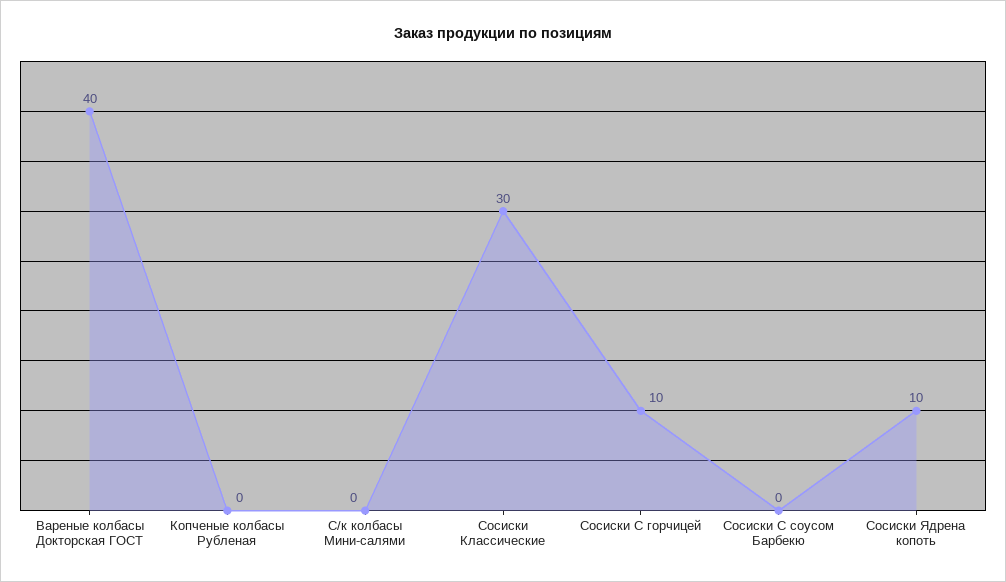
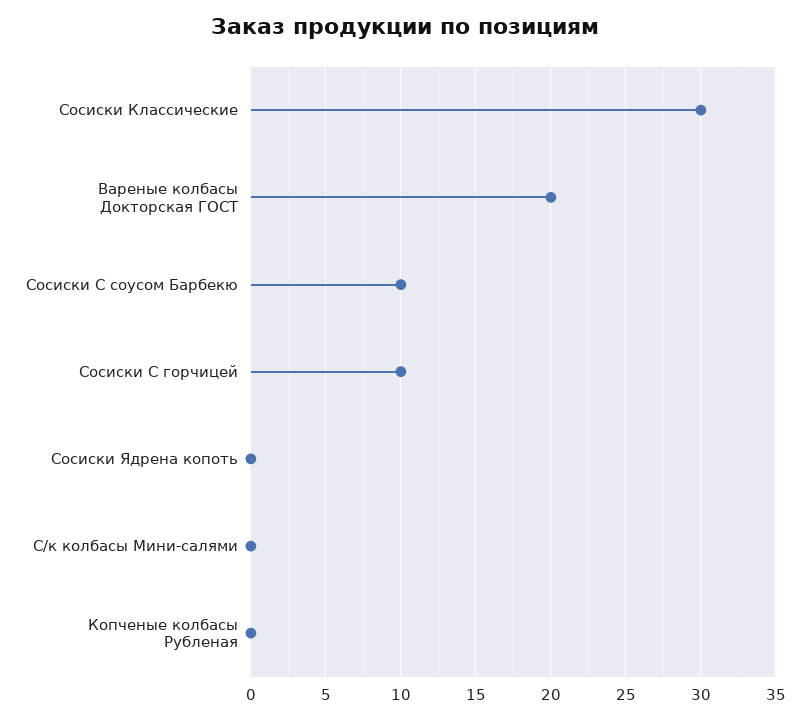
  {
-   "Вареные колбасы Докторская ГОСТ": 40,
+   "Вареные колбасы Докторская ГОСТ": 20,
    "Копченые колбасы Рубленая": 0,
    "С/к колбасы Мини-салями": 0,
    "Сосиски Классические": 30,
    "Сосиски С горчицей": 10,
-   "Сосиски С соусом Барбекю": 0,
+   "Сосиски С соусом Барбекю": 10,
-   "Сосиски Ядрена копоть": 10
+   "Сосиски Ядрена копоть": 0
  }

